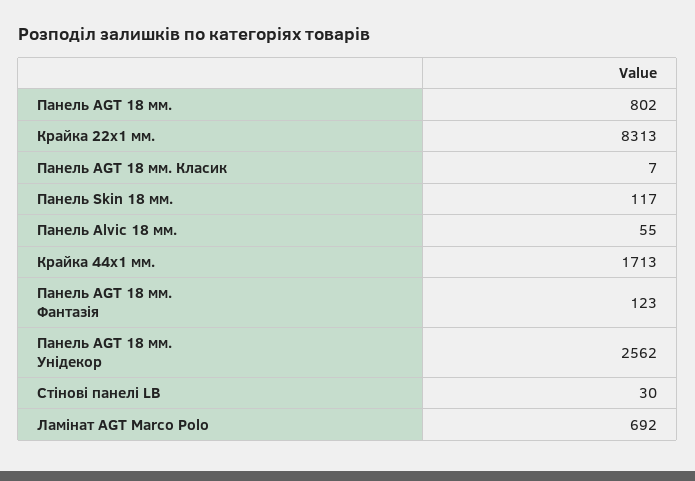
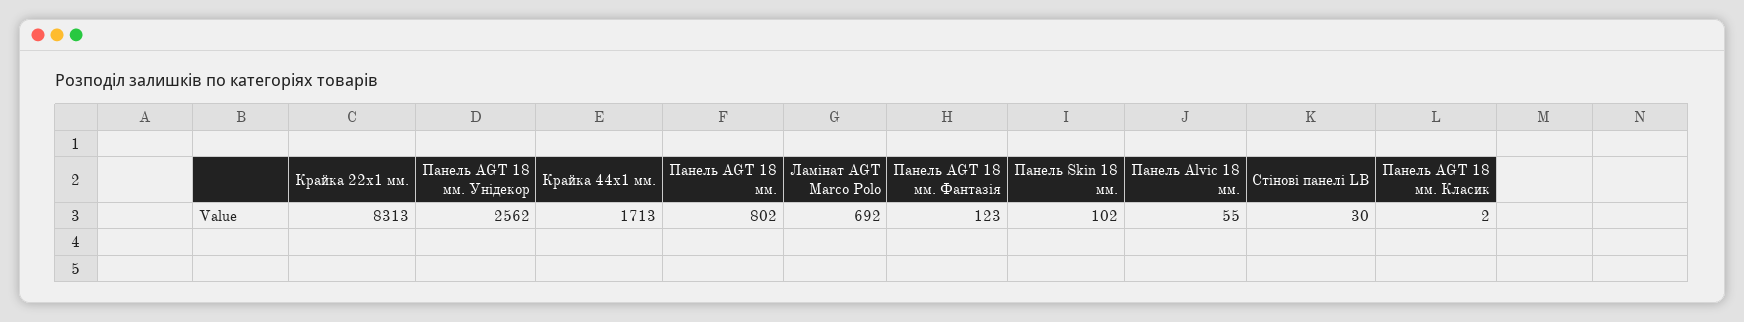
  {
    "Панель AGT 18 мм.": 802,
    "Крайка 22x1 мм.": 8313,
-   "Панель AGT 18 мм. Класик": 7,
+   "Панель AGT 18 мм. Класик": 2,
-   "Панель Skin 18 мм.": 117,
+   "Панель Skin 18 мм.": 102,
    "Панель Alvic 18 мм.": 55,
    "Крайка 44x1 мм.": 1713,
    "Панель AGT 18 мм. Фантазія": 123,
    "Панель AGT 18 мм. Унідекор": 2562,
    "Стінові панелі LB": 30,
    "Ламінат AGT Marco Polo": 692
  }

